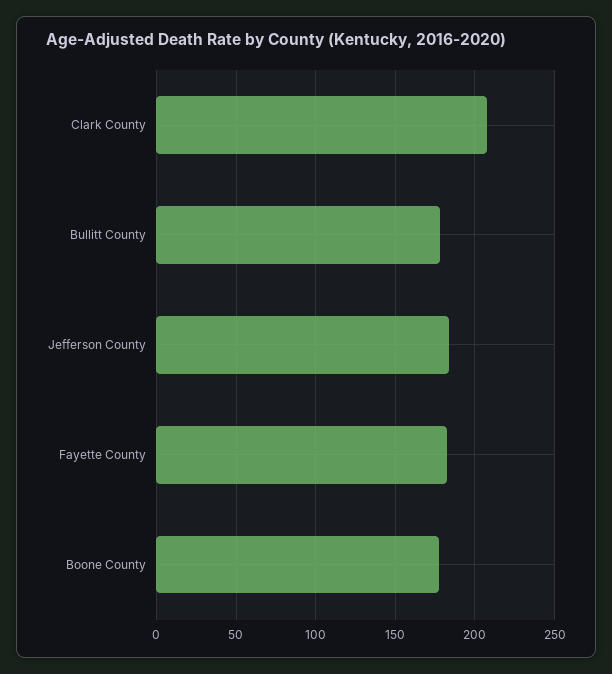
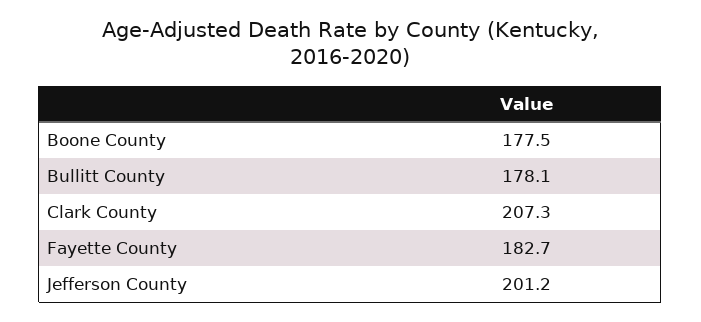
  {
    "Clark County": 207.3,
    "Bullitt County": 178.1,
-   "Jefferson County": 185,
+   "Jefferson County": 201.2,
    "Fayette County": 182.7,
    "Boone County": 177.5
  }

